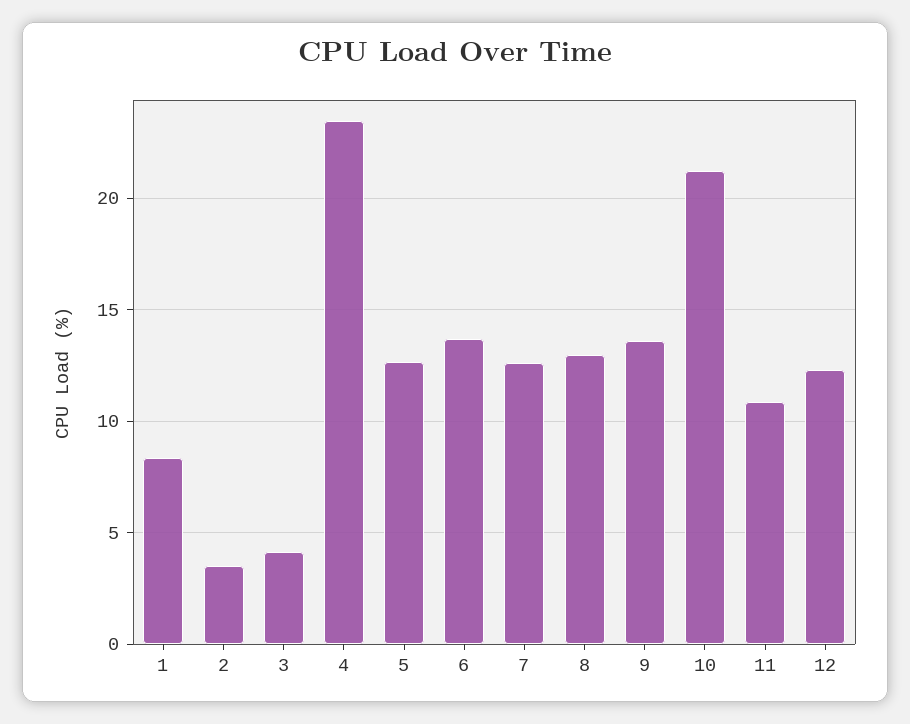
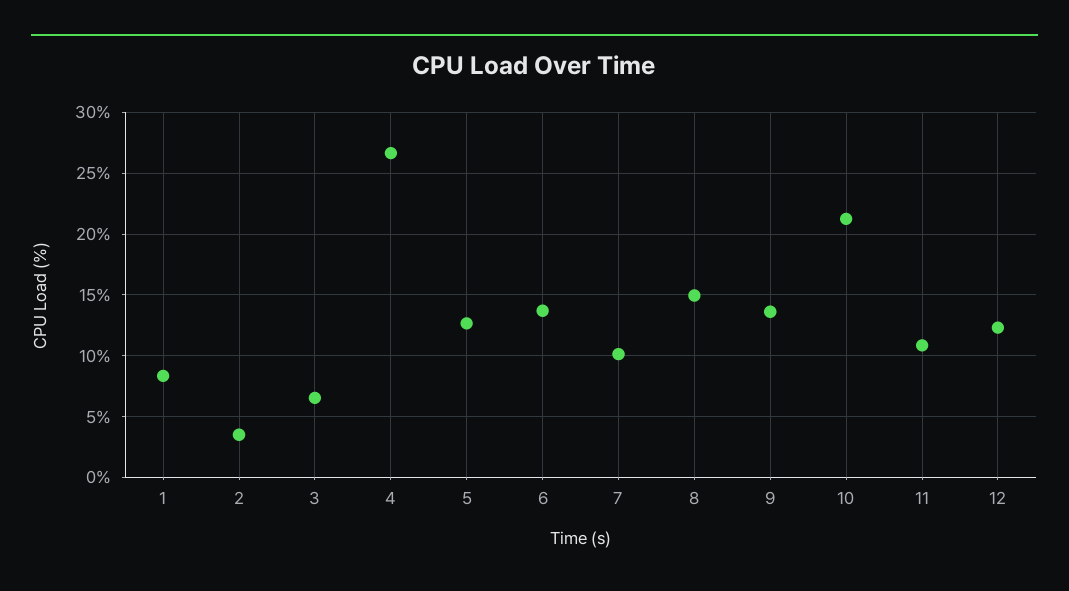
  {
    "1": 8.5,
    "2": 3.5,
-   "3": 4,
+   "3": 6.5,
-   "4": 23.5,
+   "4": 26.5,
    "5": 12.5,
    "6": 13.5,
-   "7": 12.5,
+   "7": 10,
-   "8": 13,
+   "8": 15,
    "9": 13.5,
    "10": 21,
    "11": 11,
    "12": 12.5
  }

